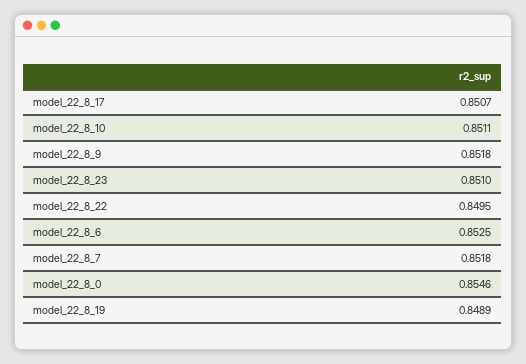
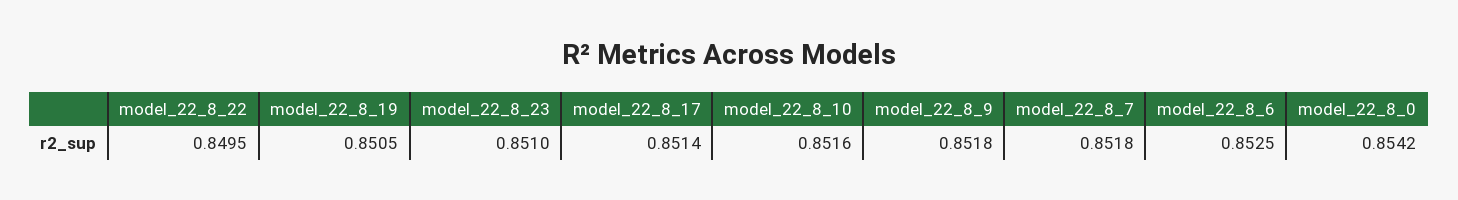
  {
-   "model_22_8_17": 0.8507,
+   "model_22_8_17": 0.8514,
-   "model_22_8_10": 0.8511,
+   "model_22_8_10": 0.8516,
    "model_22_8_9": 0.8518,
    "model_22_8_23": 0.851,
    "model_22_8_22": 0.8495,
    "model_22_8_6": 0.8525,
    "model_22_8_7": 0.8518,
-   "model_22_8_0": 0.8546,
+   "model_22_8_0": 0.8542,
-   "model_22_8_19": 0.8489
+   "model_22_8_19": 0.8505
  }

